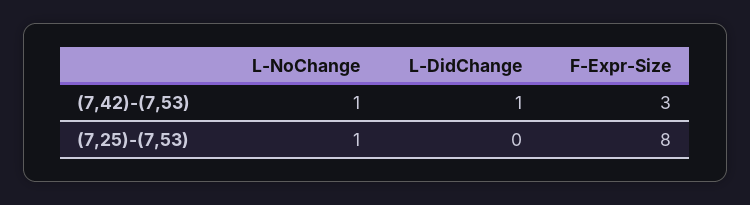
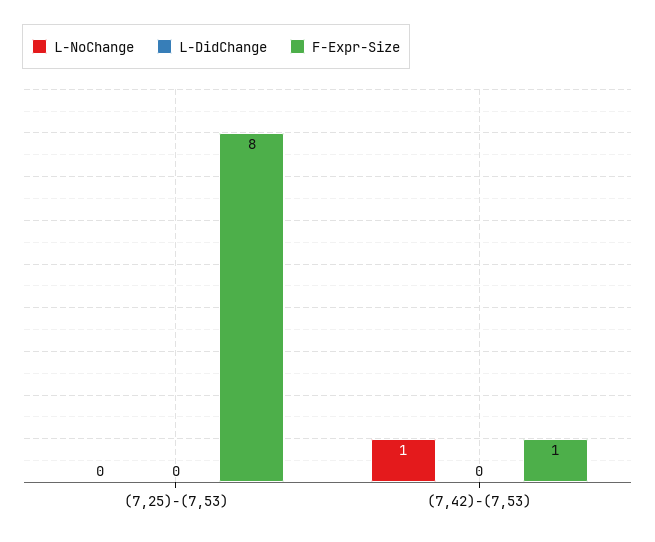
  {
    "L-NoChange": {
      "(7,42)-(7,53)": 1,
-     "(7,25)-(7,53)": 1
+     "(7,25)-(7,53)": 0
    },
    "L-DidChange": {
-     "(7,42)-(7,53)": 1,
+     "(7,42)-(7,53)": 0,
      "(7,25)-(7,53)": 0
    },
    "F-Expr-Size": {
-     "(7,42)-(7,53)": 3,
+     "(7,42)-(7,53)": 1,
      "(7,25)-(7,53)": 8
    }
  }

